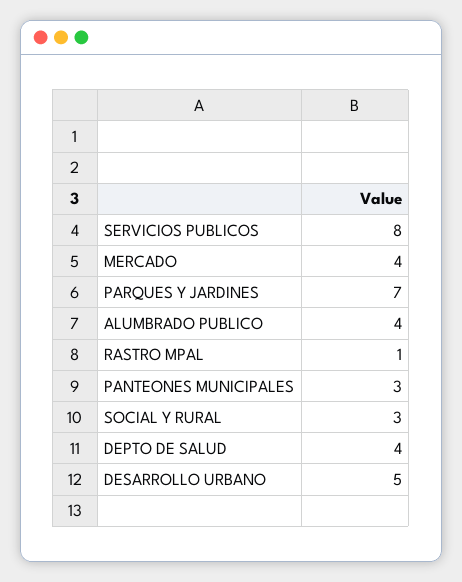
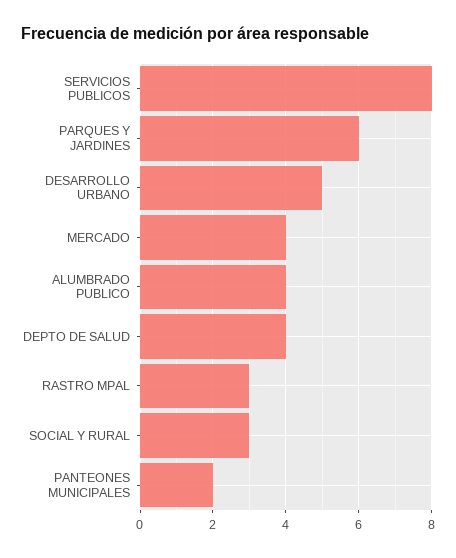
  {
    "SERVICIOS PUBLICOS": 8,
    "MERCADO": 4,
-   "PARQUES Y JARDINES": 7,
+   "PARQUES Y JARDINES": 6,
    "ALUMBRADO PUBLICO": 4,
-   "RASTRO MPAL": 1,
+   "RASTRO MPAL": 3,
-   "PANTEONES MUNICIPALES": 3,
+   "PANTEONES MUNICIPALES": 2,
    "SOCIAL Y RURAL": 3,
    "DEPTO DE SALUD": 4,
    "DESARROLLO URBANO": 5
  }

